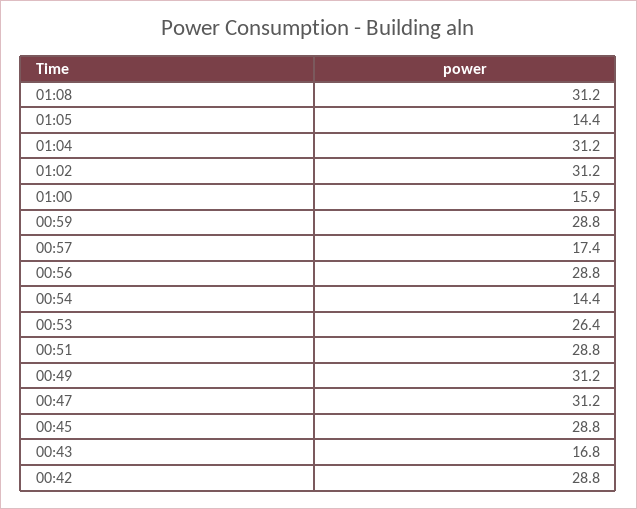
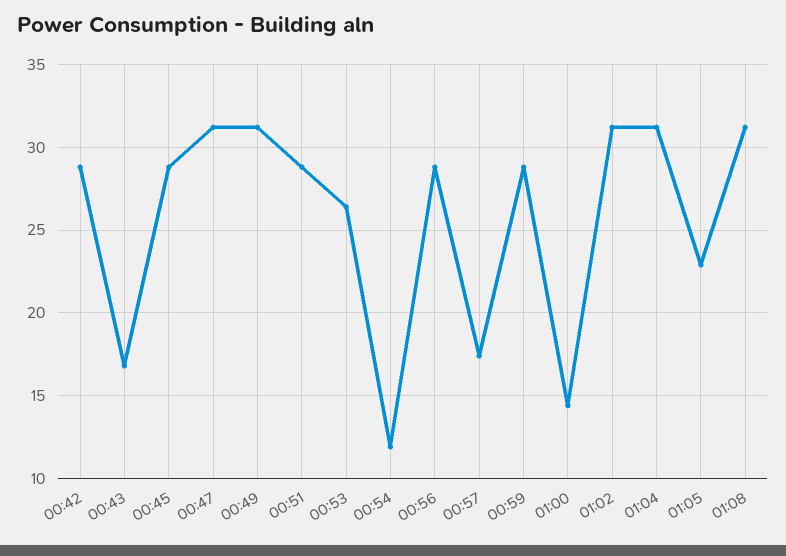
  {
    "01:08": 31.2,
-   "01:05": 14.4,
+   "01:05": 23,
    "01:04": 31.2,
    "01:02": 31.2,
-   "01:00": 15.9,
+   "01:00": 14.5,
    "00:59": 28.8,
    "00:57": 17.4,
    "00:56": 28.8,
-   "00:54": 14.4,
+   "00:54": 12,
    "00:53": 26.4,
    "00:51": 28.8,
    "00:49": 31.2,
    "00:47": 31.2,
    "00:45": 28.8,
    "00:43": 16.8,
    "00:42": 28.8
  }

